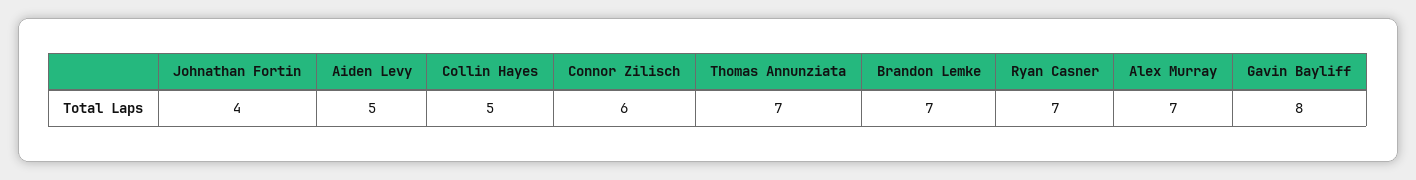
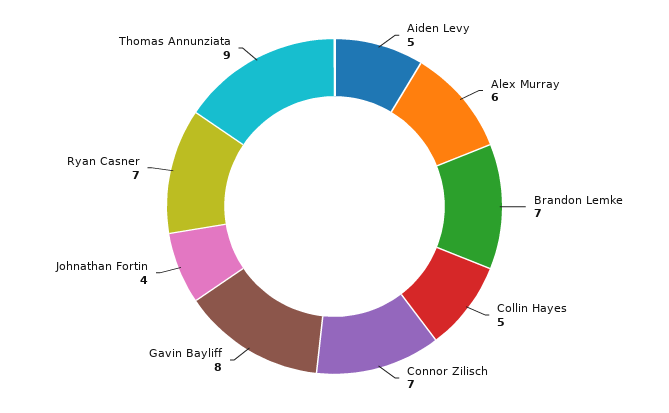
  {
    "Johnathan Fortin": 4,
    "Aiden Levy": 5,
    "Collin Hayes": 5,
-   "Connor Zilisch": 6,
+   "Connor Zilisch": 7,
-   "Thomas Annunziata": 7,
+   "Thomas Annunziata": 9,
    "Brandon Lemke": 7,
    "Ryan Casner": 7,
-   "Alex Murray": 7,
+   "Alex Murray": 6,
    "Gavin Bayliff": 8
  }

